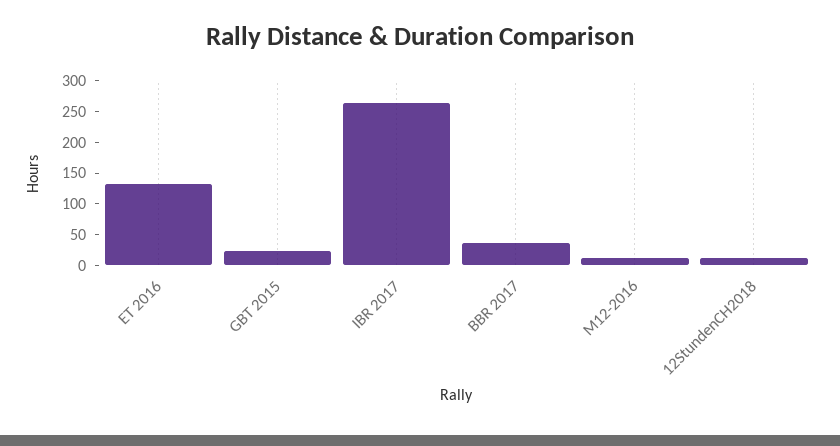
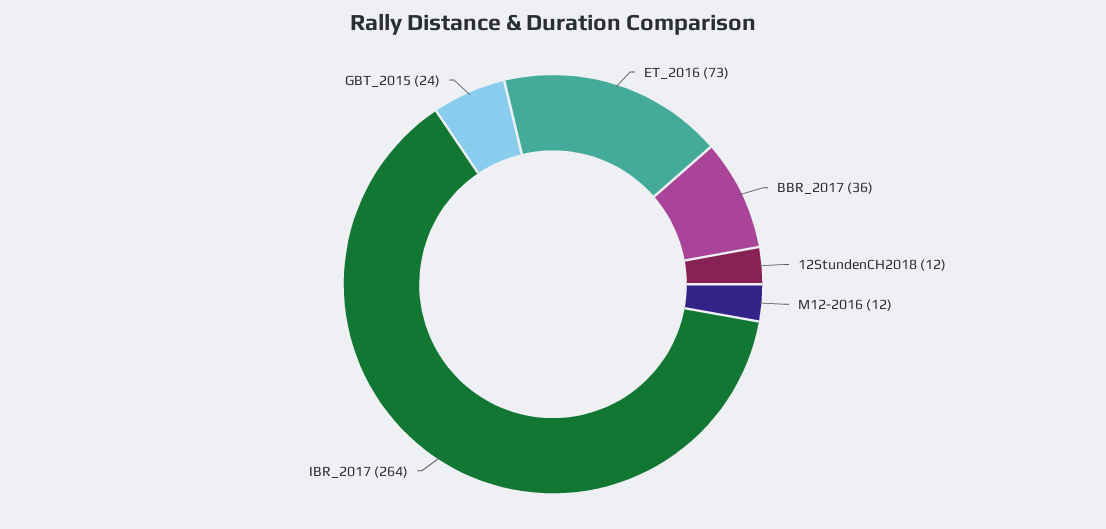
  {
-   "ET 2016": 125,
+   "ET 2016": 73,
    "GBT 2015": 24,
    "IBR 2017": 264,
    "BBR 2017": 36,
    "M12-2016": 12,
    "12StundenCH2018": 12
  }

